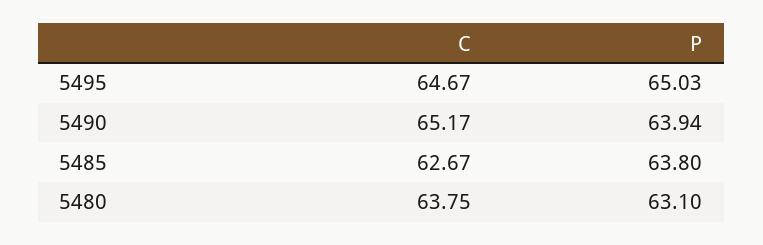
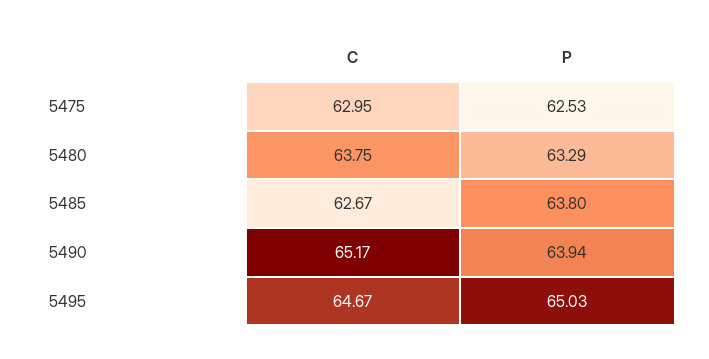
  {
    "C": {
      "5495": 64.67,
      "5490": 65.17,
      "5485": 62.67,
-     "5480": 63.75
+     "5480": 63.75,
+     "5475": 62.95
    },
    "P": {
      "5495": 65.03,
      "5490": 63.94,
      "5485": 63.8,
-     "5480": 63.1
+     "5480": 63.29,
+     "5475": 62.53
    }
  }

